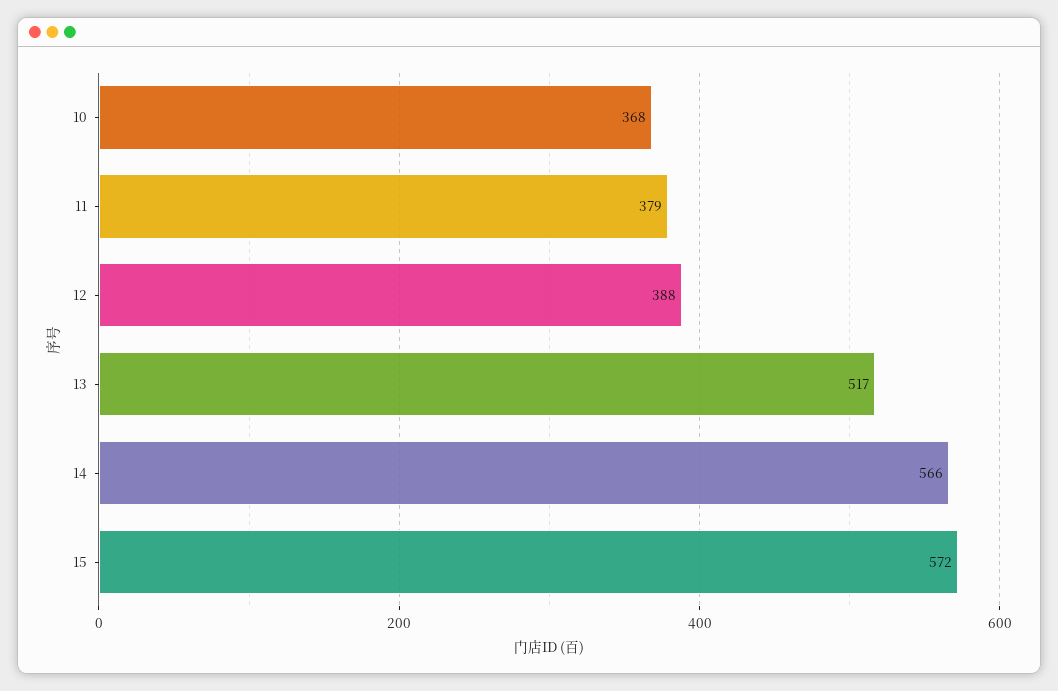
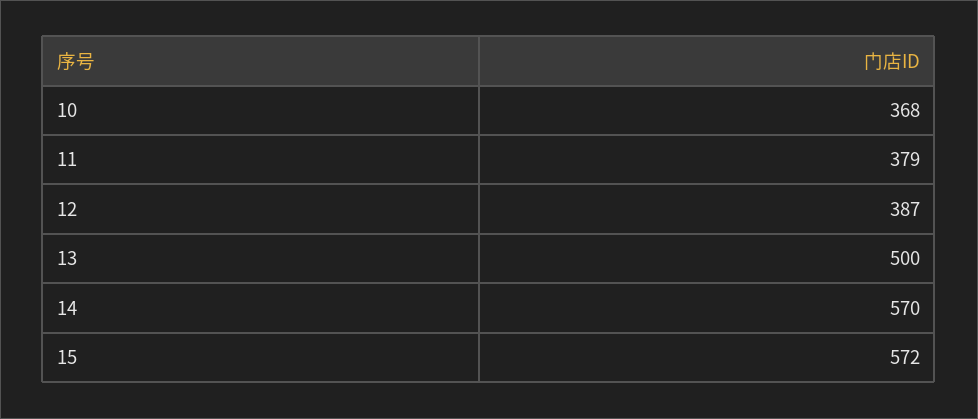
  {
    "10": 368,
    "11": 379,
-   "12": 388,
+   "12": 387,
-   "13": 517,
+   "13": 500,
-   "14": 566,
+   "14": 570,
    "15": 572
  }

